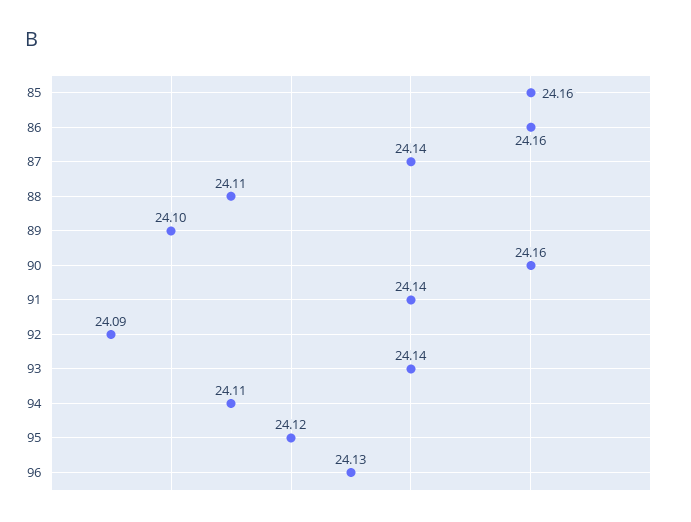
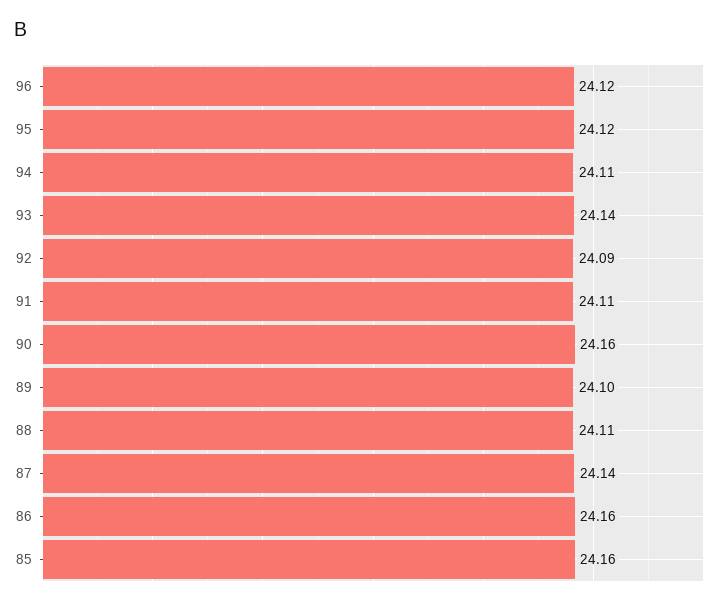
  {
    "85": 24.16,
    "86": 24.16,
    "87": 24.14,
    "88": 24.11,
    "89": 24.1,
    "90": 24.16,
-   "91": 24.14,
+   "91": 24.11,
    "92": 24.09,
    "93": 24.14,
    "94": 24.11,
    "95": 24.12,
-   "96": 24.13
+   "96": 24.12
  }

